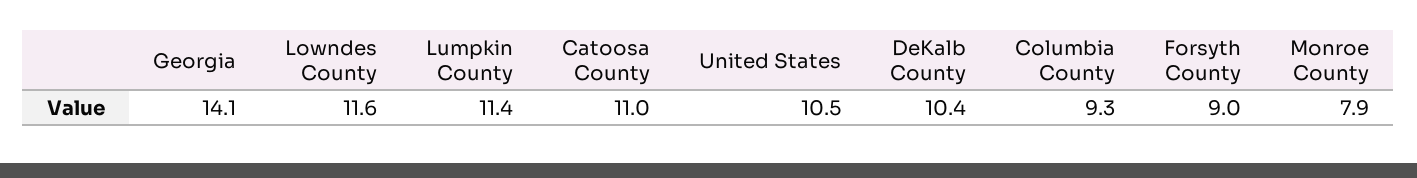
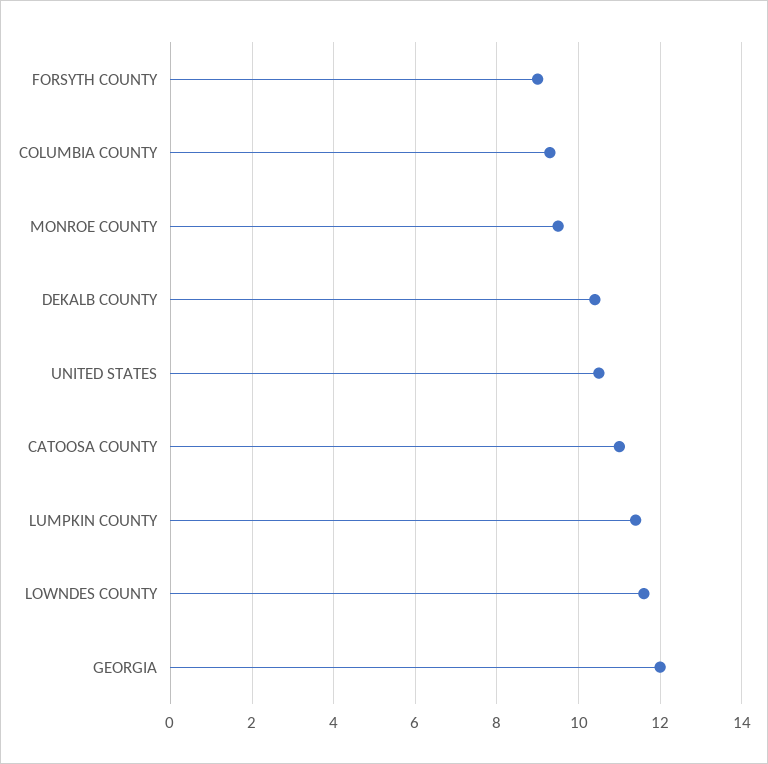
  {
-   "Georgia": 14.1,
+   "Georgia": 12,
    "Lowndes County": 11.6,
    "Lumpkin County": 11.4,
    "Catoosa County": 11,
    "United States": 10.5,
    "DeKalb County": 10.4,
    "Columbia County": 9.3,
    "Forsyth County": 9,
-   "Monroe County": 7.9
+   "Monroe County": 9.5
  }

